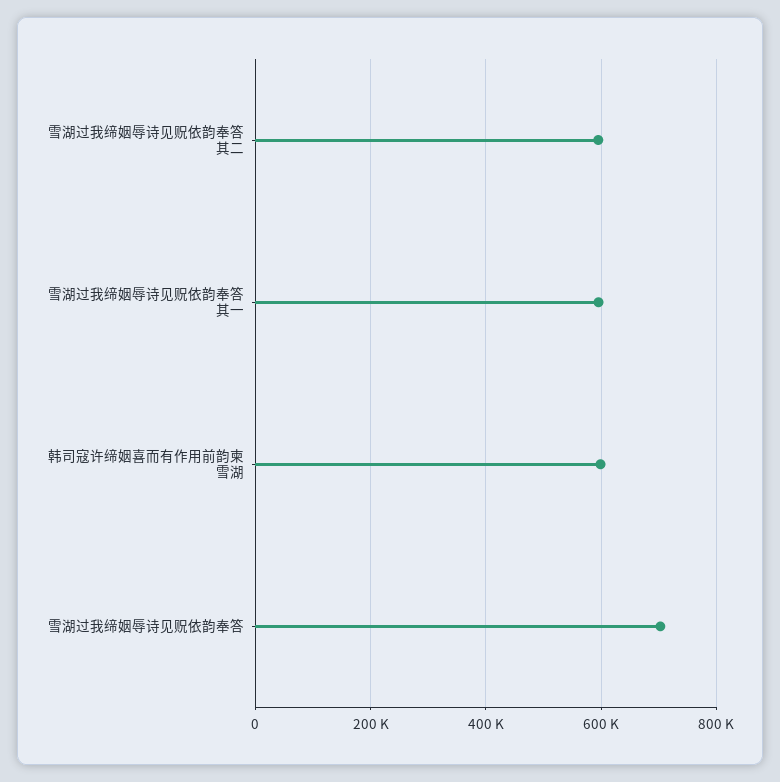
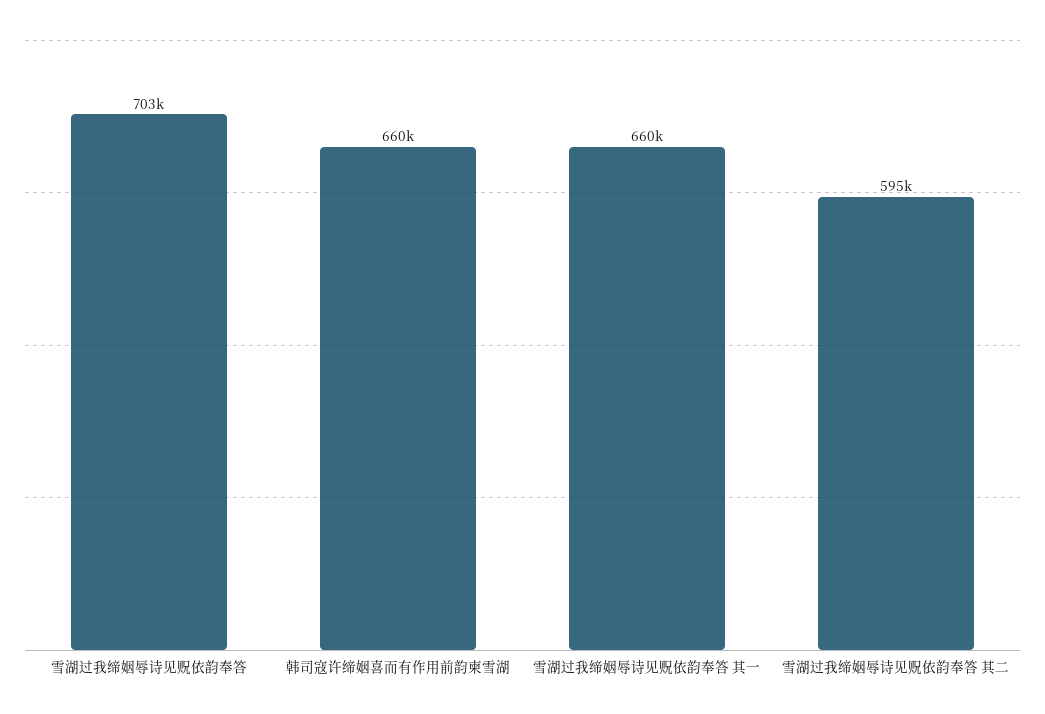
  {
    "雪湖过我缔姻辱诗见贶依韵奉答 其二": 595000,
-   "雪湖过我缔姻辱诗见贶依韵奉答 其一": 600000,
+   "雪湖过我缔姻辱诗见贶依韵奉答 其一": 660000,
-   "韩司寇许缔姻喜而有作用前韵柬雪湖": 600000,
+   "韩司寇许缔姻喜而有作用前韵柬雪湖": 660000,
    "雪湖过我缔姻辱诗见贶依韵奉答": 703000
  }

